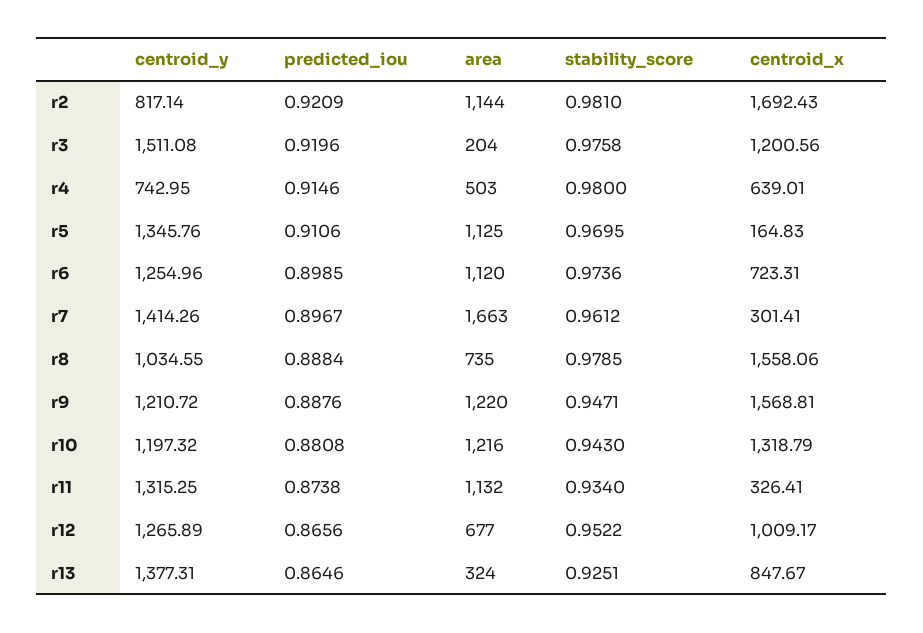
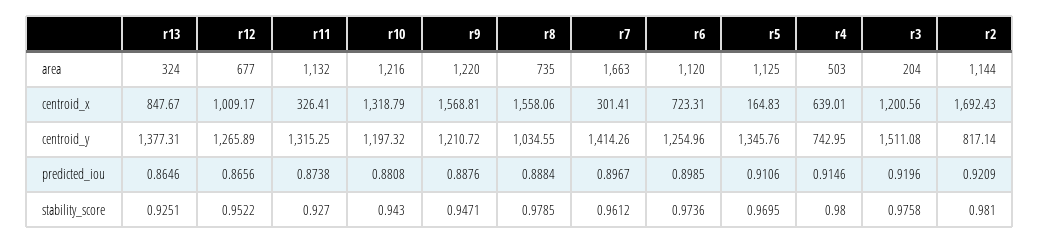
  {
    "centroid_y": {
      "r2": 817.14,
      "r3": 1511.08,
      "r4": 742.95,
      "r5": 1345.76,
      "r6": 1254.96,
      "r7": 1414.26,
      "r8": 1034.55,
      "r9": 1210.72,
      "r10": 1197.32,
      "r11": 1315.25,
      "r12": 1265.89,
      "r13": 1377.31
    },
    "predicted_iou": {
      "r2": 0.9209,
      "r3": 0.9196,
      "r4": 0.9146,
      "r5": 0.9106,
      "r6": 0.8985,
      "r7": 0.8967,
      "r8": 0.8884,
      "r9": 0.8876,
      "r10": 0.8808,
      "r11": 0.8738,
      "r12": 0.8656,
      "r13": 0.8646
    },
    "area": {
      "r2": 1144,
      "r3": 204,
      "r4": 503,
      "r5": 1125,
      "r6": 1120,
      "r7": 1663,
      "r8": 735,
      "r9": 1220,
      "r10": 1216,
      "r11": 1132,
      "r12": 677,
      "r13": 324
    },
    "stability_score": {
      "r2": 0.981,
      "r3": 0.9758,
      "r4": 0.98,
      "r5": 0.9695,
      "r6": 0.9736,
      "r7": 0.9612,
      "r8": 0.9785,
      "r9": 0.9471,
      "r10": 0.943,
-     "r11": 0.934,
+     "r11": 0.927,
      "r12": 0.9522,
      "r13": 0.9251
    },
    "centroid_x": {
      "r2": 1692.43,
      "r3": 1200.56,
      "r4": 639.01,
      "r5": 164.83,
      "r6": 723.31,
      "r7": 301.41,
      "r8": 1558.06,
      "r9": 1568.81,
      "r10": 1318.79,
      "r11": 326.41,
      "r12": 1009.17,
      "r13": 847.67
    }
  }

